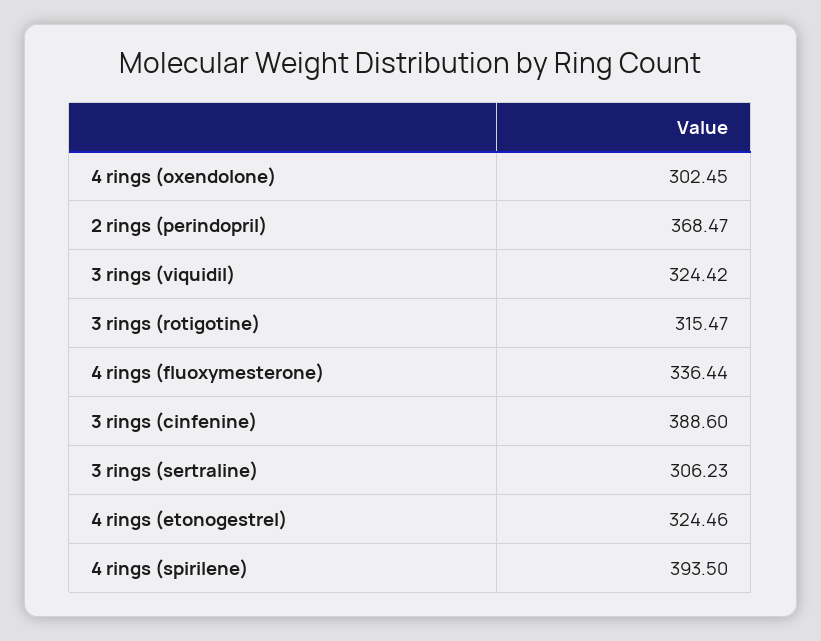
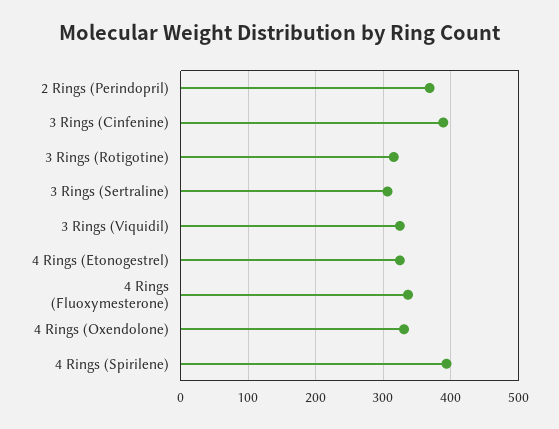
  {
-   "4 rings (oxendolone)": 302.45,
+   "4 rings (oxendolone)": 330,
    "2 rings (perindopril)": 368.47,
    "3 rings (viquidil)": 324.42,
    "3 rings (rotigotine)": 315.47,
    "4 rings (fluoxymesterone)": 336.44,
    "3 rings (cinfenine)": 388.6,
    "3 rings (sertraline)": 306.23,
    "4 rings (etonogestrel)": 324.46,
    "4 rings (spirilene)": 393.5
  }

